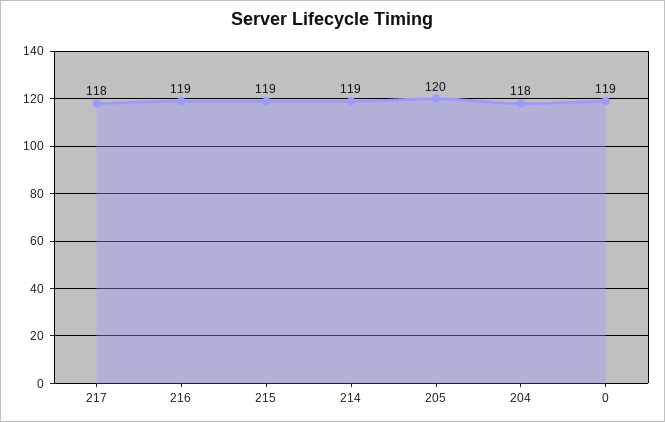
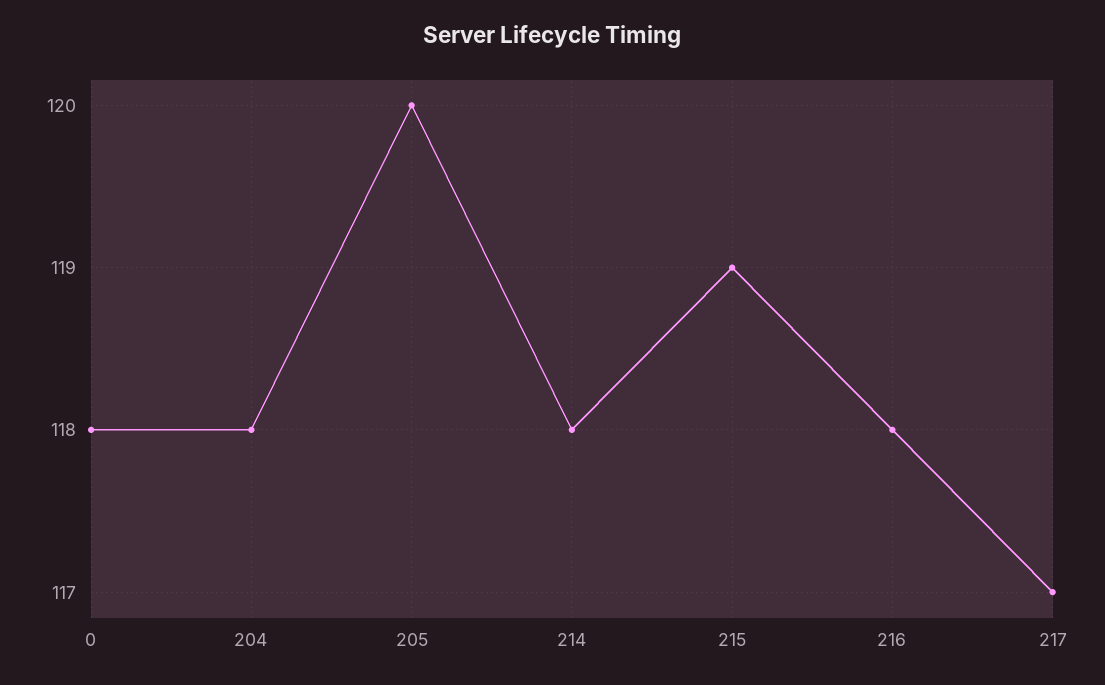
  {
-   "217": 118,
+   "217": 117,
-   "216": 119,
+   "216": 118,
    "215": 119,
-   "214": 119,
+   "214": 118,
    "205": 120,
    "204": 118,
-   "0": 119
+   "0": 118
  }

